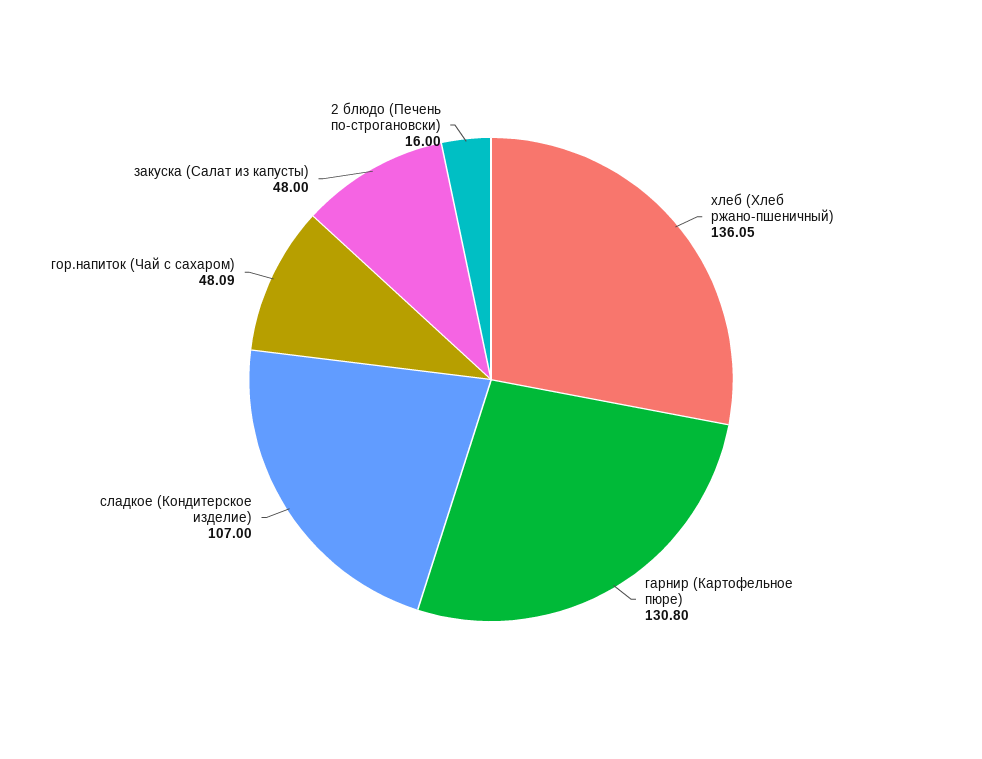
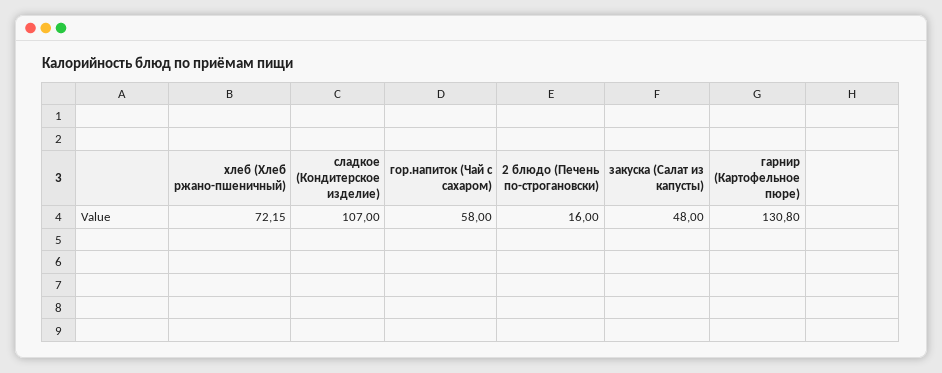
  {
-   "хлеб (Хлеб ржано-пшеничный)": 136.05,
+   "хлеб (Хлеб ржано-пшеничный)": 72.15,
    "гарнир (Картофельное пюре)": 130.8,
    "сладкое (Кондитерское изделие)": 107,
-   "гор.напиток (Чай с сахаром)": 48.09,
+   "гор.напиток (Чай с сахаром)": 58,
    "закуска (Салат из капусты)": 48,
    "2 блюдо (Печень по-строгановски)": 16
  }

